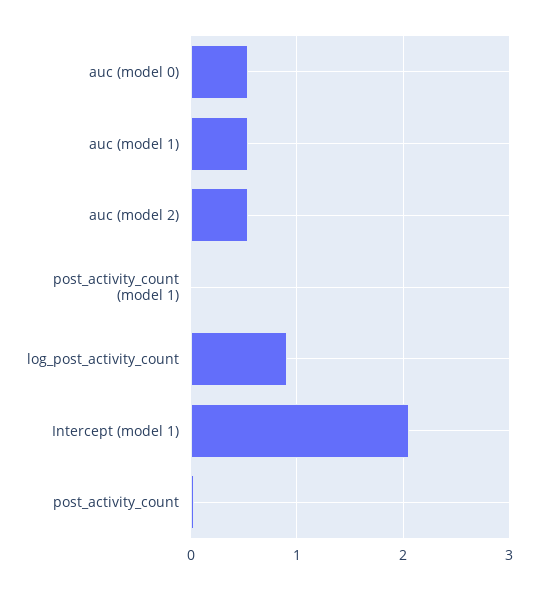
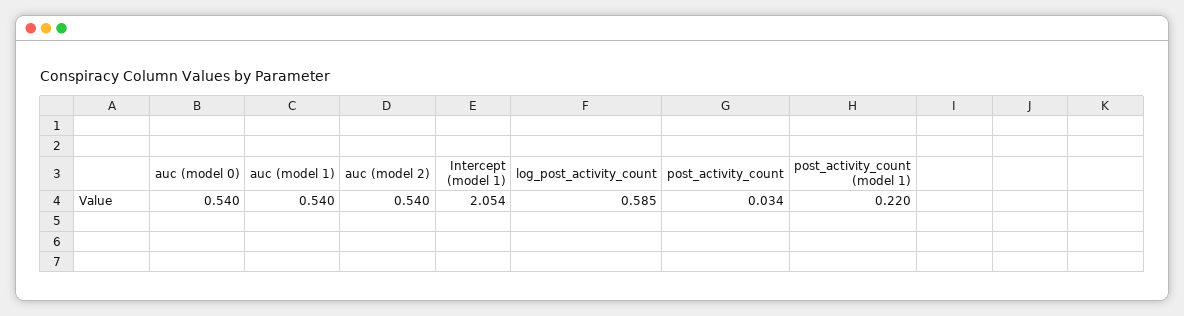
  {
    "auc (model 0)": 0.54,
    "auc (model 1)": 0.54,
    "auc (model 2)": 0.54,
-   "post_activity_count (model 1)": 0,
+   "post_activity_count (model 1)": 0.22,
-   "log_post_activity_count": 0.9,
+   "log_post_activity_count": 0.585,
    "Intercept (model 1)": 2.054,
    "post_activity_count": 0.034
  }

